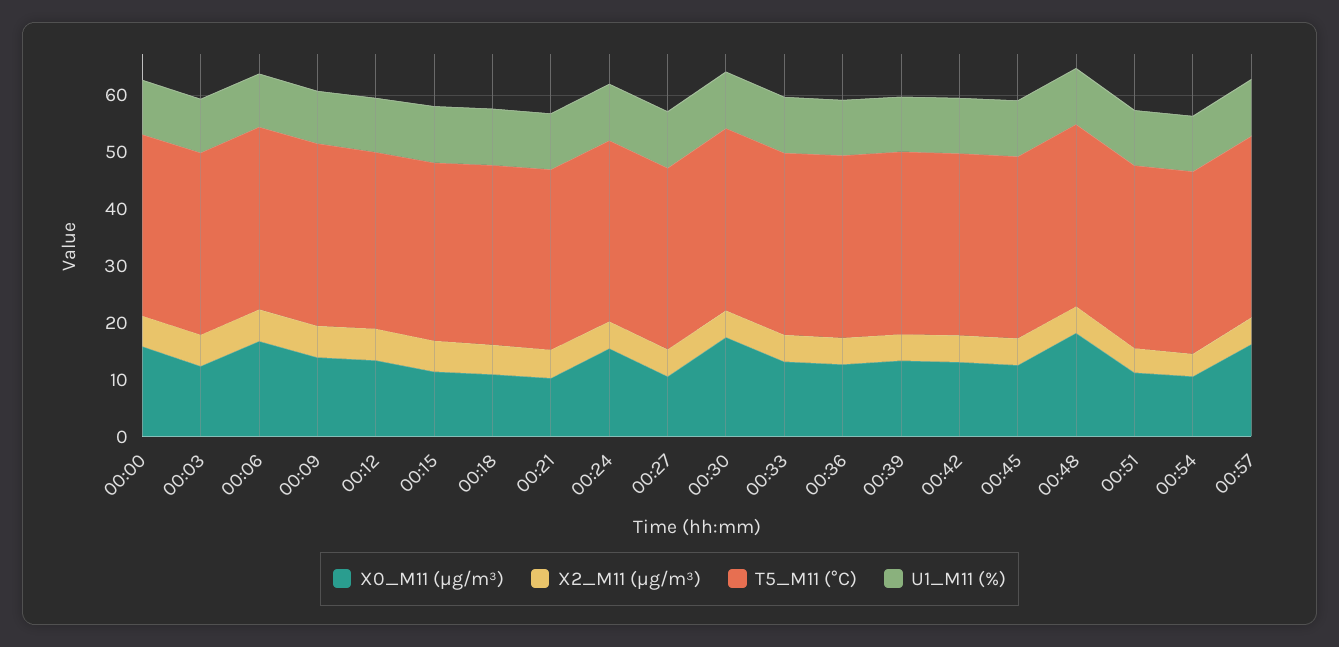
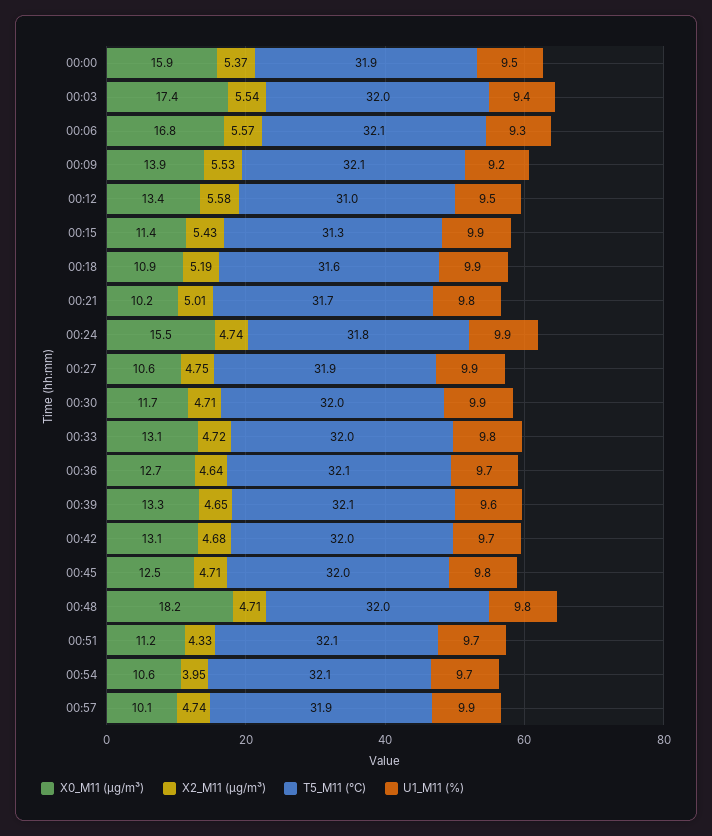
  {
    "X0_M11 (μg/m³)": {
      "00:00": 15.9,
-     "00:03": 12,
+     "00:03": 17.4,
      "00:06": 16.8,
      "00:09": 13.9,
      "00:12": 13.4,
      "00:15": 11.4,
      "00:18": 10.9,
      "00:21": 10.2,
      "00:24": 15.5,
      "00:27": 10.6,
-     "00:30": 18,
+     "00:30": 11.7,
      "00:33": 13.1,
      "00:36": 12.7,
      "00:39": 13.3,
      "00:42": 13.1,
      "00:45": 12.5,
      "00:48": 18.2,
      "00:51": 11.2,
      "00:54": 10.6,
-     "00:57": 16
+     "00:57": 10.1
    },
    "X2_M11 (μg/m³)": {
      "00:00": 5.37,
      "00:03": 5.54,
      "00:06": 5.57,
      "00:09": 5.53,
      "00:12": 5.58,
      "00:15": 5.43,
      "00:18": 5.19,
      "00:21": 5.01,
      "00:24": 4.74,
      "00:27": 4.75,
      "00:30": 4.71,
      "00:33": 4.72,
      "00:36": 4.64,
      "00:39": 4.65,
      "00:42": 4.68,
      "00:45": 4.71,
      "00:48": 4.71,
      "00:51": 4.33,
      "00:54": 3.95,
      "00:57": 4.74
    },
    "T5_M11 (°C)": {
      "00:00": 31.9,
      "00:03": 32,
      "00:06": 32.1,
      "00:09": 32.1,
      "00:12": 31,
      "00:15": 31.3,
      "00:18": 31.6,
      "00:21": 31.7,
      "00:24": 31.8,
      "00:27": 31.9,
      "00:30": 32,
      "00:33": 32,
      "00:36": 32.1,
      "00:39": 32.1,
      "00:42": 32,
      "00:45": 32,
      "00:48": 32,
      "00:51": 32.1,
      "00:54": 32.1,
      "00:57": 31.9
    },
    "U1_M11 (%)": {
      "00:00": 9.5,
      "00:03": 9.4,
      "00:06": 9.3,
      "00:09": 9.2,
      "00:12": 9.5,
      "00:15": 9.9,
      "00:18": 9.9,
      "00:21": 9.8,
      "00:24": 9.9,
      "00:27": 9.9,
      "00:30": 9.9,
      "00:33": 9.8,
      "00:36": 9.7,
      "00:39": 9.6,
      "00:42": 9.7,
      "00:45": 9.8,
      "00:48": 9.8,
      "00:51": 9.7,
      "00:54": 9.7,
      "00:57": 9.9
    }
  }

